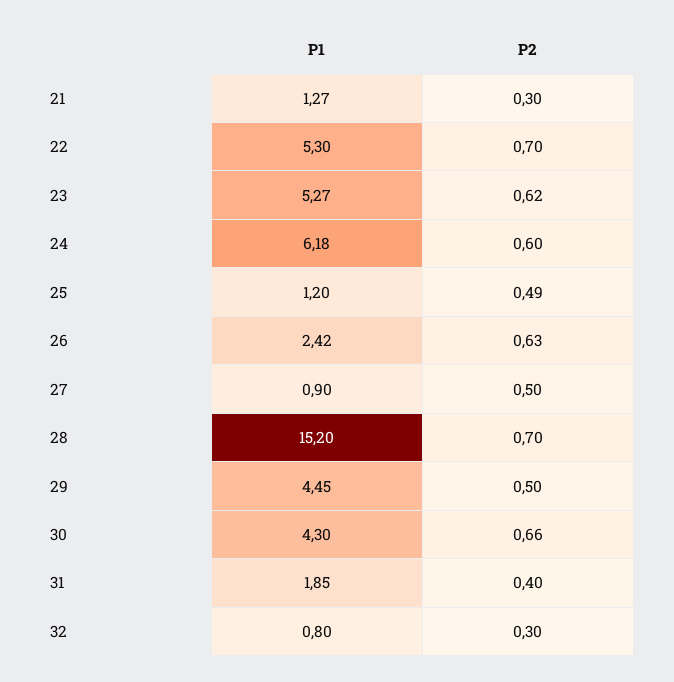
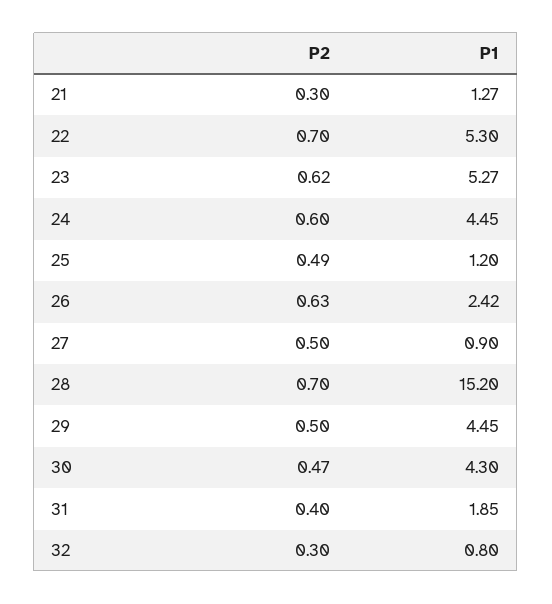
  {
    "P1": {
      "21": 1.27,
      "22": 5.3,
      "23": 5.27,
-     "24": 6.18,
+     "24": 4.45,
      "25": 1.2,
      "26": 2.42,
      "27": 0.9,
      "28": 15.2,
      "29": 4.45,
      "30": 4.3,
      "31": 1.85,
      "32": 0.8
    },
    "P2": {
      "21": 0.3,
      "22": 0.7,
      "23": 0.62,
      "24": 0.6,
      "25": 0.49,
      "26": 0.63,
      "27": 0.5,
      "28": 0.7,
      "29": 0.5,
-     "30": 0.66,
+     "30": 0.47,
      "31": 0.4,
      "32": 0.3
    }
  }

